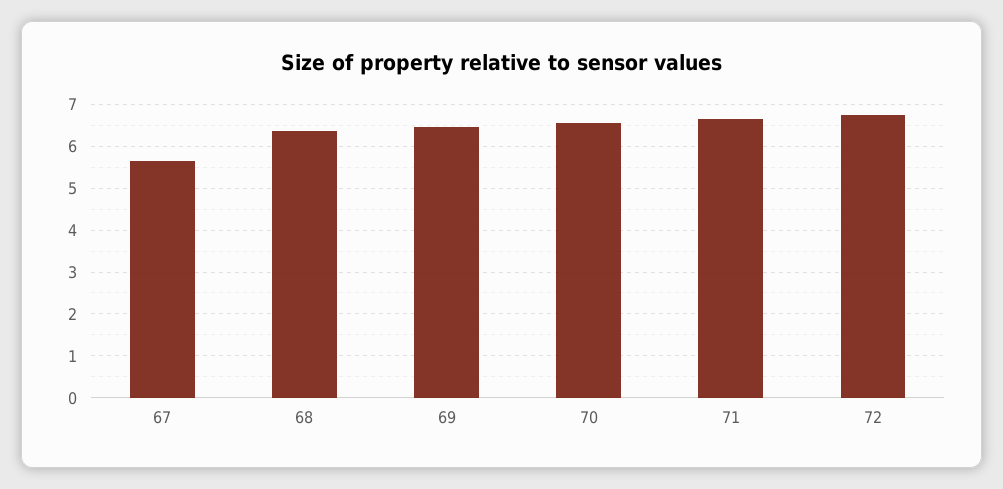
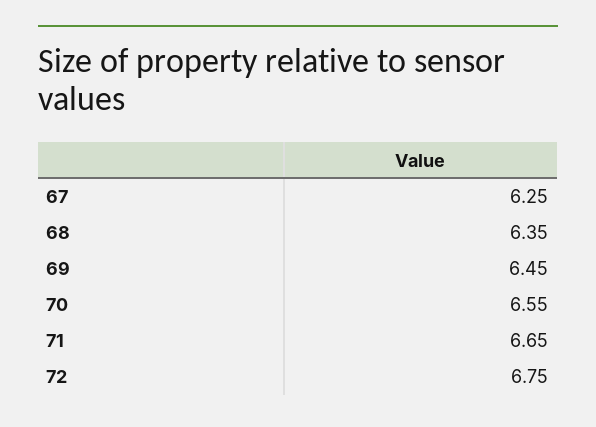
  {
-   "67": 5.6,
+   "67": 6.25,
    "68": 6.35,
    "69": 6.45,
    "70": 6.55,
    "71": 6.65,
    "72": 6.75
  }

